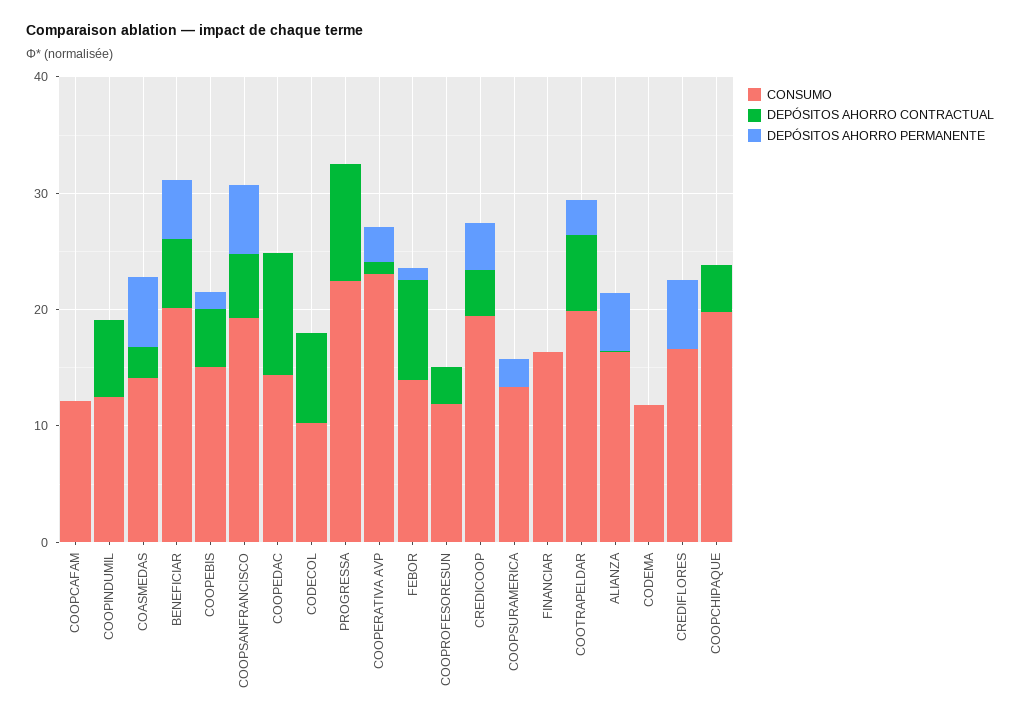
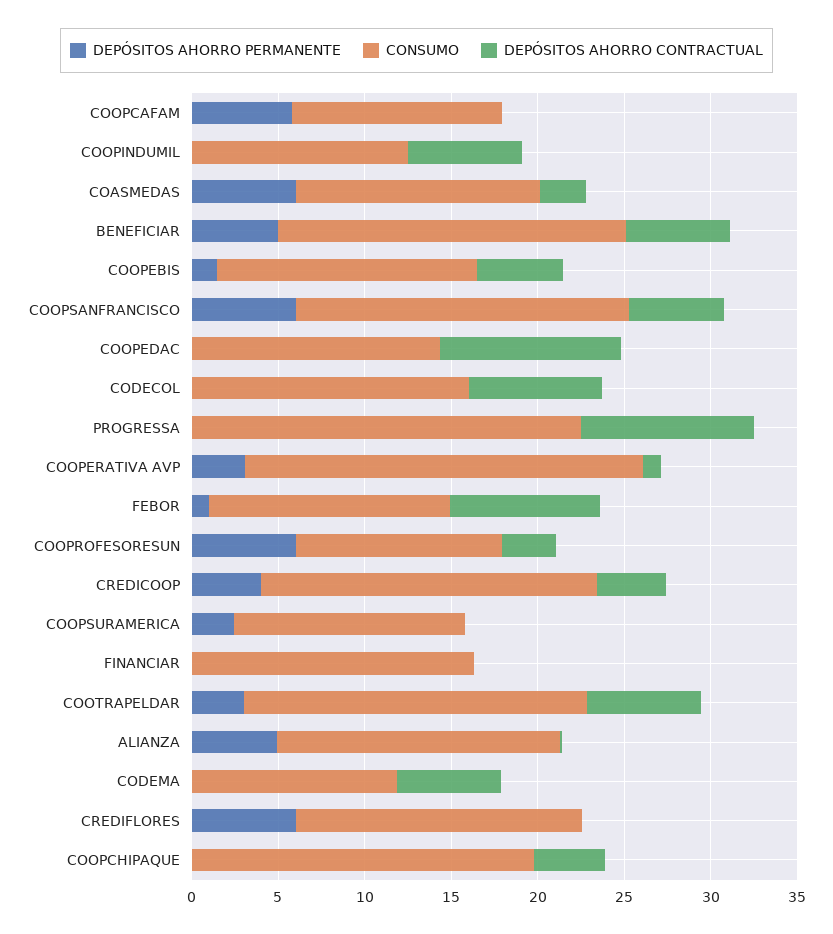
  {
    "CONSUMO": {
      "COOPCAFAM": 12,
      "COOPINDUMIL": 12,
      "COASMEDAS": 14,
      "BENEFICIAR": 20,
      "COOPEBIS": 15,
      "COOPSANFRANCISCO": 19,
      "COOPEDAC": 14,
-     "CODECOL": 10,
+     "CODECOL": 16,
      "PROGRESSA": 22,
      "COOPERATIVA AVP": 23,
      "FEBOR": 14,
      "COOPROFESORESUN": 12,
      "CREDICOOP": 19,
      "COOPSURAMERICA": 13,
      "FINANCIAR": 16,
      "COOTRAPELDAR": 20,
      "ALIANZA": 16,
      "CODEMA": 12,
      "CREDIFLORES": 17,
      "COOPCHIPAQUE": 20
    },
    "DEPÓSITOS AHORRO CONTRACTUAL": {
      "COOPCAFAM": 0,
      "COOPINDUMIL": 7,
      "COASMEDAS": 3,
      "BENEFICIAR": 6,
      "COOPEBIS": 5,
      "COOPSANFRANCISCO": 6,
      "COOPEDAC": 10,
      "CODECOL": 8,
      "PROGRESSA": 10,
      "COOPERATIVA AVP": 1,
      "FEBOR": 9,
      "COOPROFESORESUN": 3,
      "CREDICOOP": 4,
      "COOPSURAMERICA": 0,
      "FINANCIAR": 0,
      "COOTRAPELDAR": 7,
      "ALIANZA": 0,
-     "CODEMA": 0,
+     "CODEMA": 6,
      "CREDIFLORES": 0,
      "COOPCHIPAQUE": 4
    },
    "DEPÓSITOS AHORRO PERMANENTE": {
-     "COOPCAFAM": 0,
+     "COOPCAFAM": 6,
      "COOPINDUMIL": 0,
      "COASMEDAS": 6,
      "BENEFICIAR": 5,
      "COOPEBIS": 1,
      "COOPSANFRANCISCO": 6,
      "COOPEDAC": 0,
      "CODECOL": 0,
      "PROGRESSA": 0,
      "COOPERATIVA AVP": 3,
      "FEBOR": 1,
-     "COOPROFESORESUN": 0,
+     "COOPROFESORESUN": 6,
      "CREDICOOP": 4,
      "COOPSURAMERICA": 2,
      "FINANCIAR": 0,
      "COOTRAPELDAR": 3,
      "ALIANZA": 5,
      "CODEMA": 0,
      "CREDIFLORES": 6,
      "COOPCHIPAQUE": 0
    }
  }

